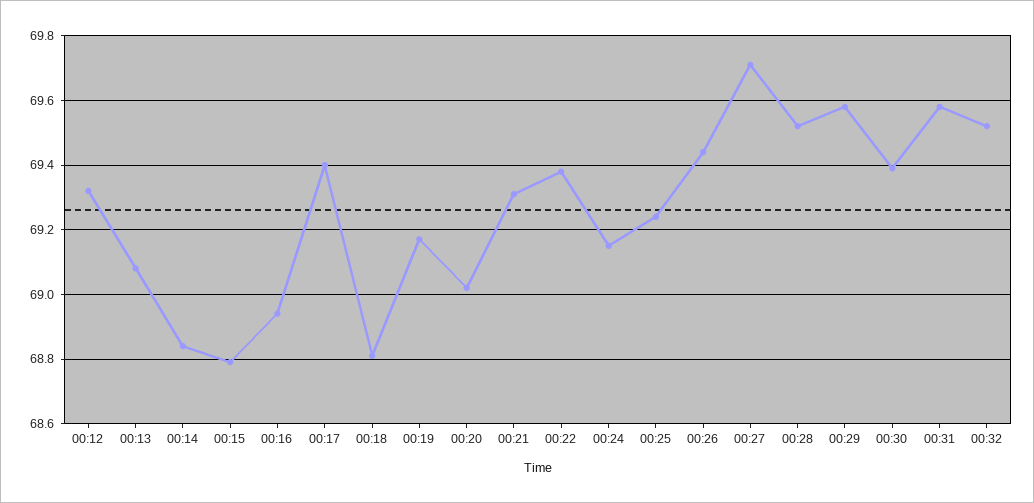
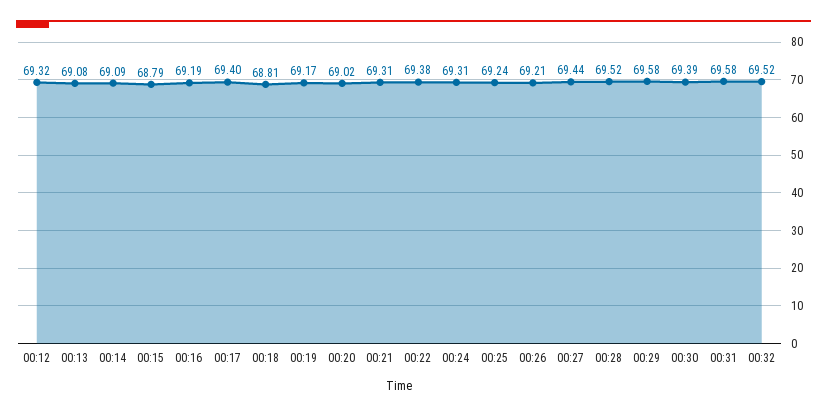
  {
    "00:12": 69.32,
    "00:13": 69.08,
-   "00:14": 68.85,
+   "00:14": 69.09,
    "00:15": 68.79,
-   "00:16": 68.95,
+   "00:16": 69.19,
    "00:17": 69.4,
    "00:18": 68.81,
    "00:19": 69.17,
    "00:20": 69.02,
    "00:21": 69.31,
    "00:22": 69.38,
-   "00:24": 69.15,
+   "00:24": 69.31,
    "00:25": 69.24,
-   "00:26": 69.45,
+   "00:26": 69.21,
-   "00:27": 69.7,
+   "00:27": 69.44,
    "00:28": 69.52,
    "00:29": 69.58,
    "00:30": 69.39,
    "00:31": 69.58,
    "00:32": 69.52
  }

